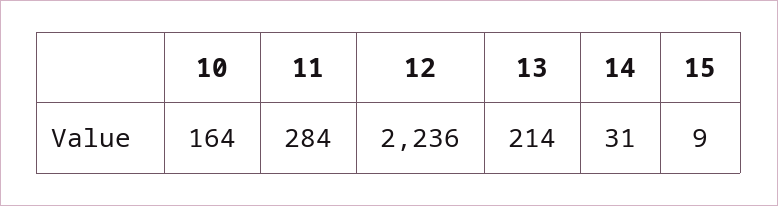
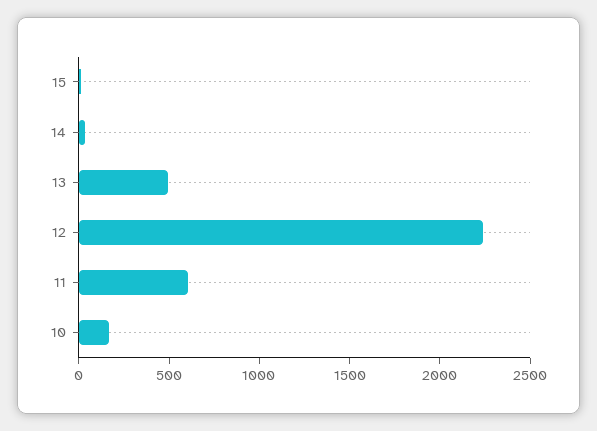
  {
    "10": 164,
-   "11": 284,
+   "11": 600,
    "12": 2236,
-   "13": 214,
+   "13": 500,
    "14": 31,
    "15": 9
  }

